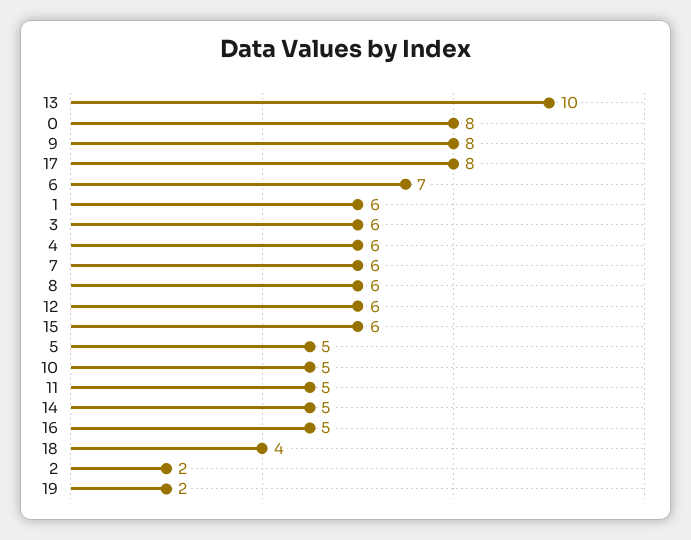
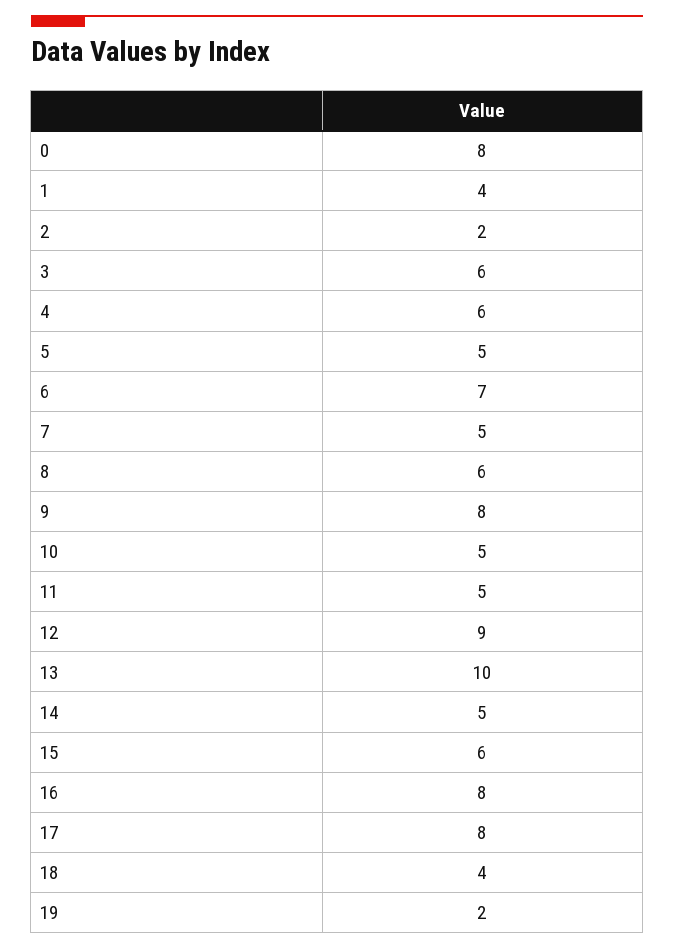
  {
    "13": 10,
    "0": 8,
    "9": 8,
    "17": 8,
    "6": 7,
-   "1": 6,
+   "1": 4,
    "3": 6,
    "4": 6,
-   "7": 6,
+   "7": 5,
    "8": 6,
-   "12": 6,
+   "12": 9,
    "15": 6,
    "5": 5,
    "10": 5,
    "11": 5,
    "14": 5,
-   "16": 5,
+   "16": 8,
    "18": 4,
    "2": 2,
    "19": 2
  }

